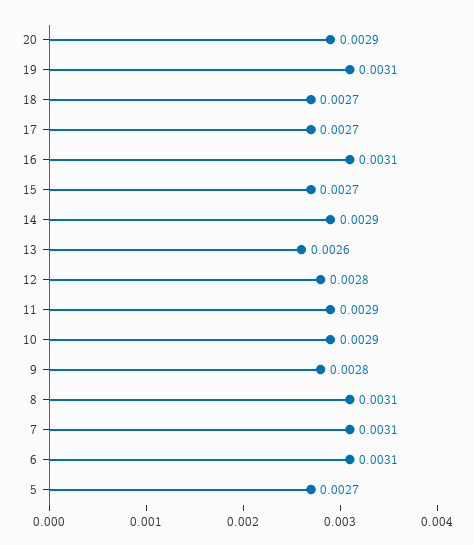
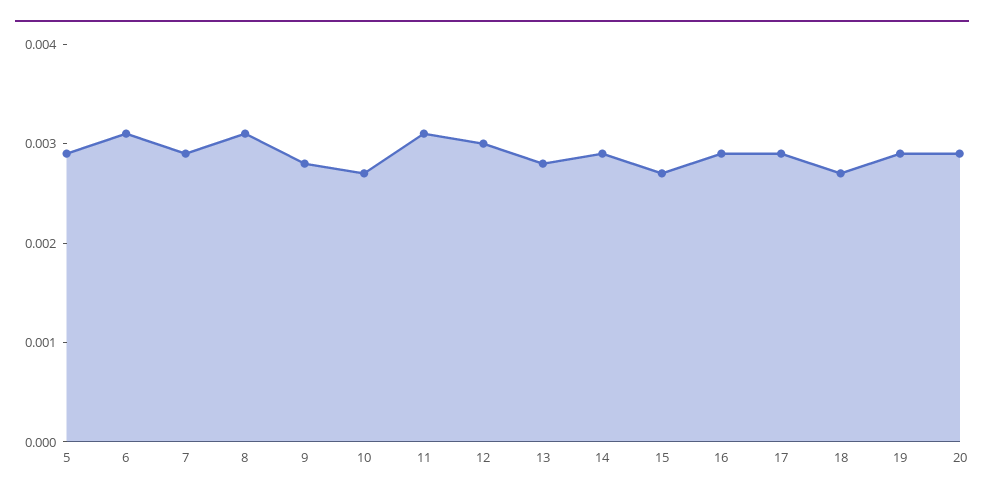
  {
    "20": 0.0029,
-   "19": 0.0031,
+   "19": 0.0029,
    "18": 0.0027,
-   "17": 0.0027,
+   "17": 0.0029,
-   "16": 0.0031,
+   "16": 0.0029,
    "15": 0.0027,
    "14": 0.0029,
-   "13": 0.0026,
+   "13": 0.0028,
-   "12": 0.0028,
+   "12": 0.003,
-   "11": 0.0029,
+   "11": 0.0031,
-   "10": 0.0029,
+   "10": 0.0027,
    "9": 0.0028,
    "8": 0.0031,
-   "7": 0.0031,
+   "7": 0.0029,
    "6": 0.0031,
-   "5": 0.0027
+   "5": 0.0029
  }

